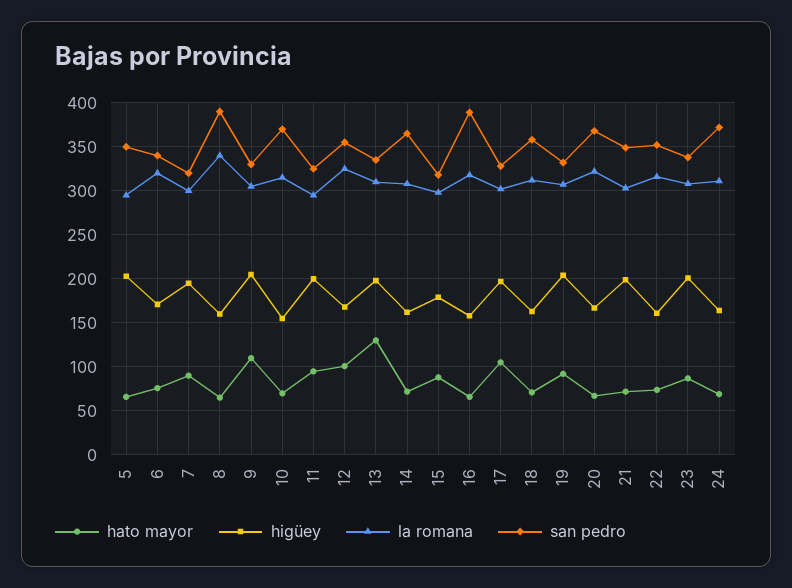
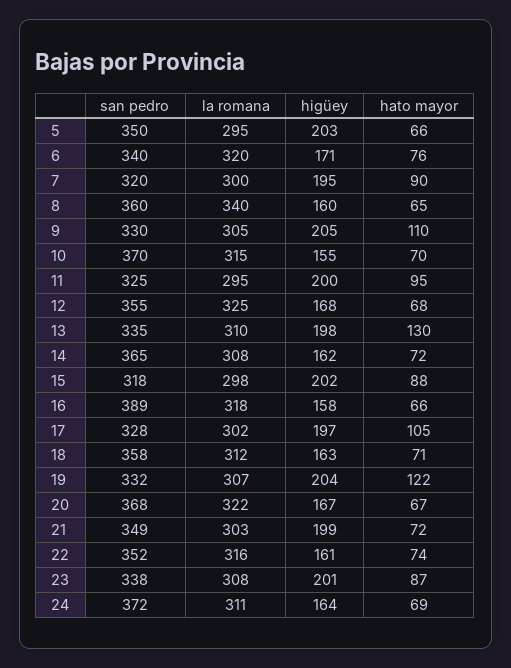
  {
    "hato mayor": {
      "5": 66,
      "6": 76,
      "7": 90,
      "8": 65,
      "9": 110,
      "10": 70,
      "11": 95,
-     "12": 100,
+     "12": 68,
      "13": 130,
      "14": 72,
      "15": 88,
      "16": 66,
      "17": 105,
      "18": 71,
-     "19": 90,
+     "19": 122,
      "20": 67,
      "21": 72,
      "22": 74,
      "23": 87,
      "24": 69
    },
    "higüey": {
      "5": 203,
      "6": 171,
      "7": 195,
      "8": 160,
      "9": 205,
      "10": 155,
      "11": 200,
      "12": 168,
      "13": 198,
      "14": 162,
-     "15": 180,
+     "15": 202,
      "16": 158,
      "17": 197,
      "18": 163,
      "19": 204,
      "20": 167,
      "21": 199,
      "22": 161,
      "23": 201,
      "24": 164
    },
    "la romana": {
      "5": 295,
      "6": 320,
      "7": 300,
      "8": 340,
      "9": 305,
      "10": 315,
      "11": 295,
      "12": 325,
      "13": 310,
      "14": 308,
      "15": 298,
      "16": 318,
      "17": 302,
      "18": 312,
      "19": 307,
      "20": 322,
      "21": 303,
      "22": 316,
      "23": 308,
      "24": 311
    },
    "san pedro": {
      "5": 350,
      "6": 340,
      "7": 320,
-     "8": 390,
+     "8": 360,
      "9": 330,
      "10": 370,
      "11": 325,
      "12": 355,
      "13": 335,
      "14": 365,
      "15": 318,
      "16": 389,
      "17": 328,
      "18": 358,
      "19": 332,
      "20": 368,
      "21": 349,
      "22": 352,
      "23": 338,
      "24": 372
    }
  }

